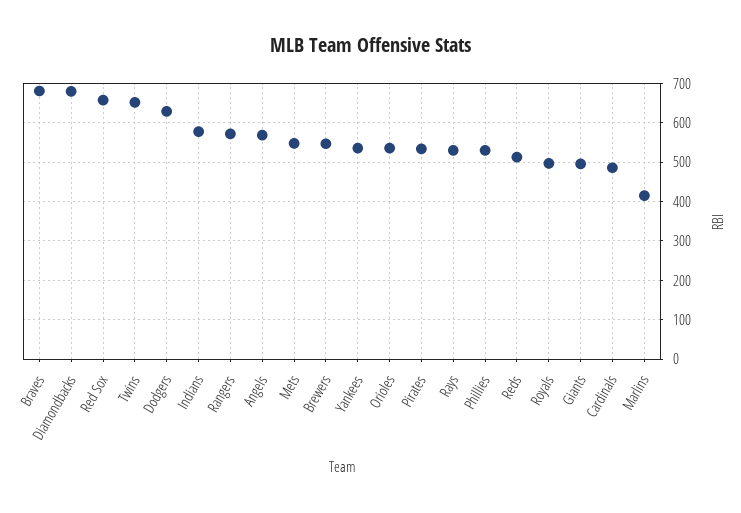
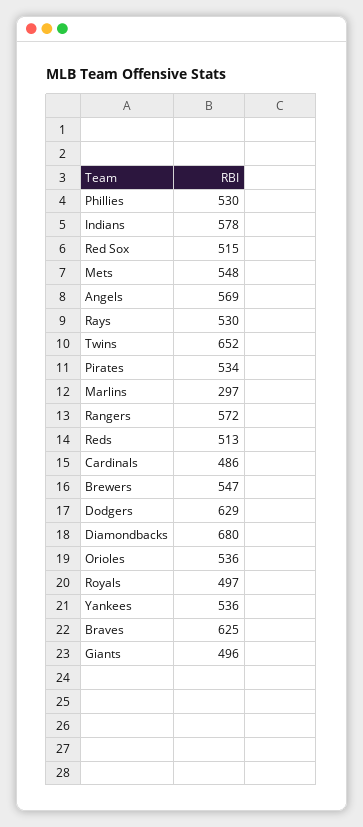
  {
-   "Braves": 680,
+   "Braves": 625,
    "Diamondbacks": 680,
-   "Red Sox": 660,
+   "Red Sox": 515,
    "Twins": 652,
    "Dodgers": 629,
    "Indians": 578,
    "Rangers": 572,
    "Angels": 569,
    "Mets": 548,
    "Brewers": 547,
    "Yankees": 536,
    "Orioles": 536,
    "Pirates": 534,
    "Rays": 530,
    "Phillies": 530,
    "Reds": 513,
    "Royals": 497,
    "Giants": 496,
    "Cardinals": 486,
-   "Marlins": 420
+   "Marlins": 297
  }

